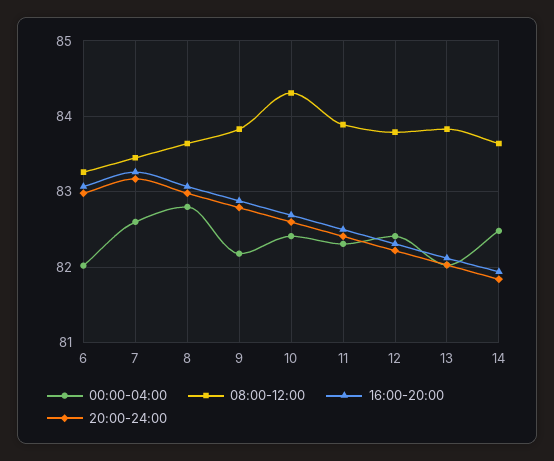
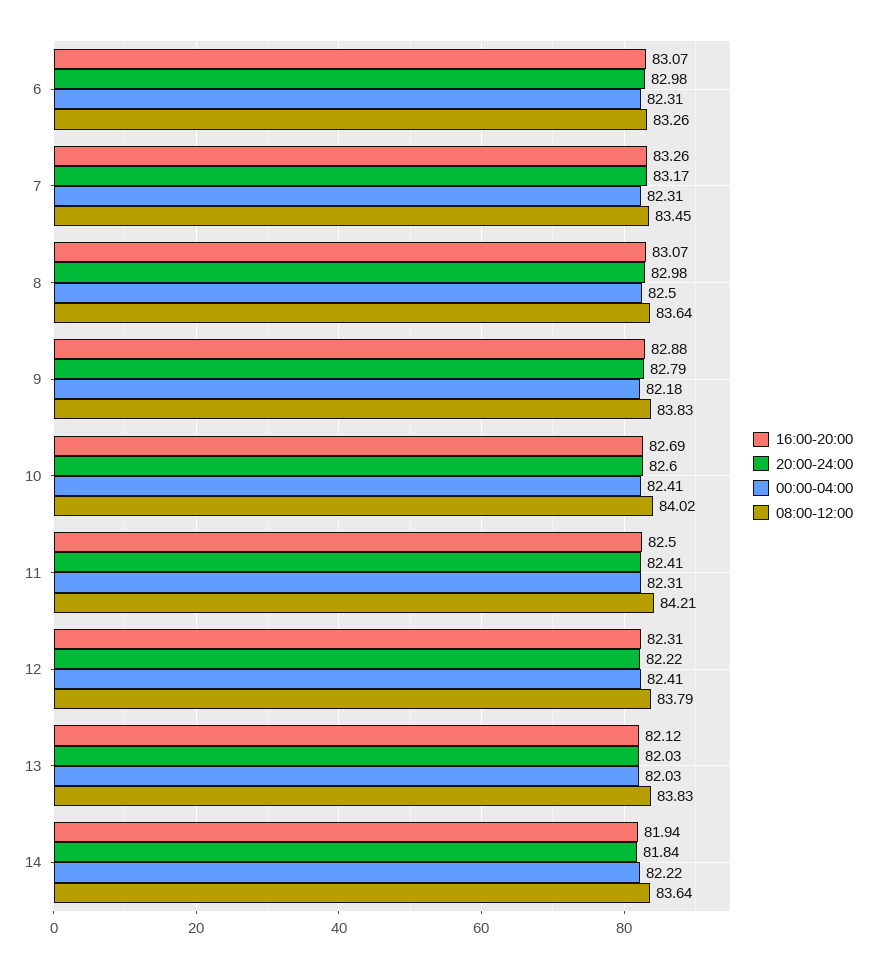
  {
    "00:00-04:00": {
-     "6": 82,
+     "6": 82.31,
-     "7": 82.6,
+     "7": 82.31,
-     "8": 82.8,
+     "8": 82.5,
      "9": 82.18,
      "10": 82.41,
      "11": 82.31,
      "12": 82.41,
      "13": 82.03,
-     "14": 82.5
+     "14": 82.22
    },
    "08:00-12:00": {
      "6": 83.26,
      "7": 83.45,
      "8": 83.64,
      "9": 83.83,
-     "10": 84.3,
+     "10": 84.02,
-     "11": 83.9,
+     "11": 84.21,
      "12": 83.79,
      "13": 83.83,
      "14": 83.64
    },
    "16:00-20:00": {
      "6": 83.07,
      "7": 83.26,
      "8": 83.07,
      "9": 82.88,
      "10": 82.69,
      "11": 82.5,
      "12": 82.31,
      "13": 82.12,
      "14": 81.94
    },
    "20:00-24:00": {
      "6": 82.98,
      "7": 83.17,
      "8": 82.98,
      "9": 82.79,
      "10": 82.6,
      "11": 82.41,
      "12": 82.22,
      "13": 82.03,
      "14": 81.84
    }
  }

